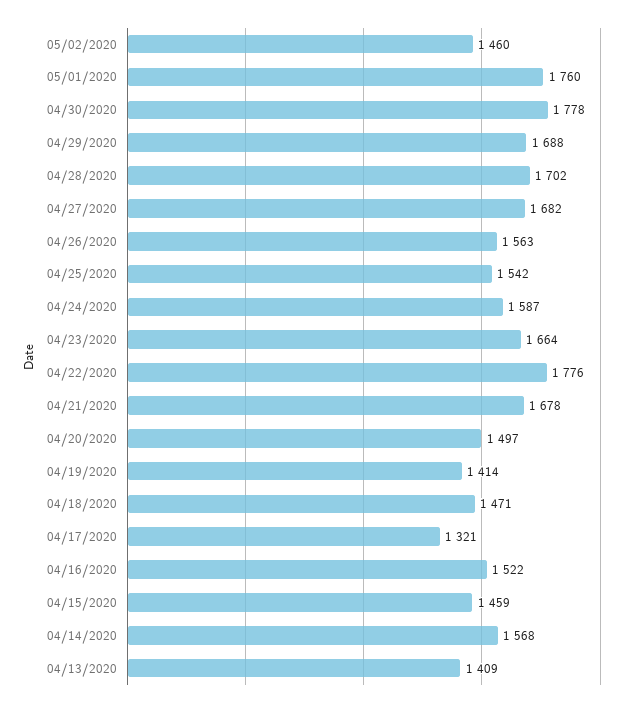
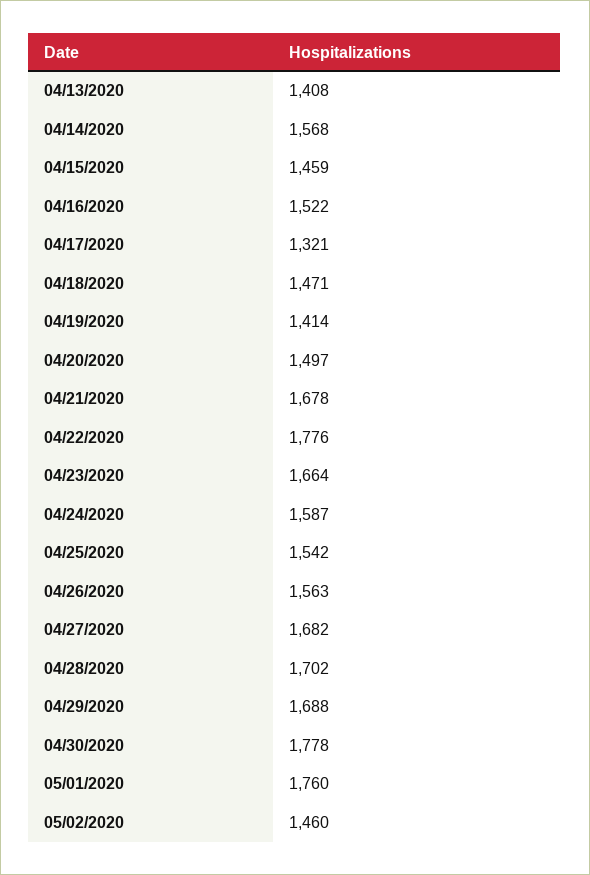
  {
    "05/02/2020": 1460,
    "05/01/2020": 1760,
    "04/30/2020": 1778,
    "04/29/2020": 1688,
    "04/28/2020": 1702,
    "04/27/2020": 1682,
    "04/26/2020": 1563,
    "04/25/2020": 1542,
    "04/24/2020": 1587,
    "04/23/2020": 1664,
    "04/22/2020": 1776,
    "04/21/2020": 1678,
    "04/20/2020": 1497,
    "04/19/2020": 1414,
    "04/18/2020": 1471,
    "04/17/2020": 1321,
    "04/16/2020": 1522,
    "04/15/2020": 1459,
    "04/14/2020": 1568,
-   "04/13/2020": 1409
+   "04/13/2020": 1408
  }

